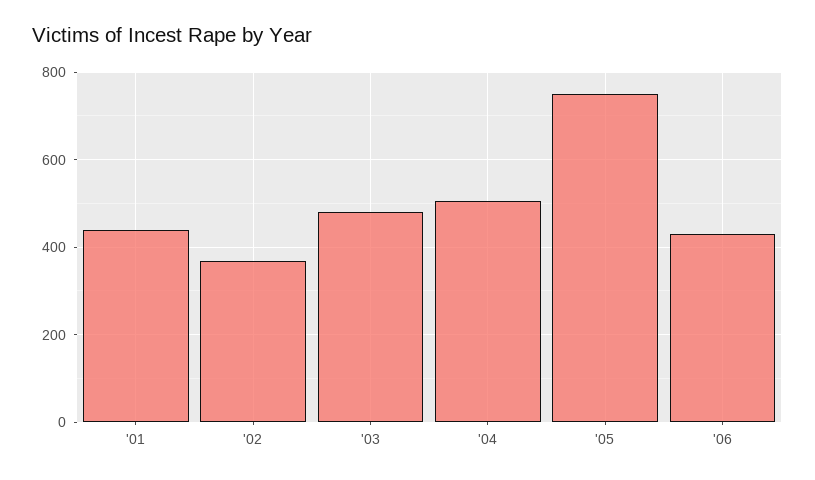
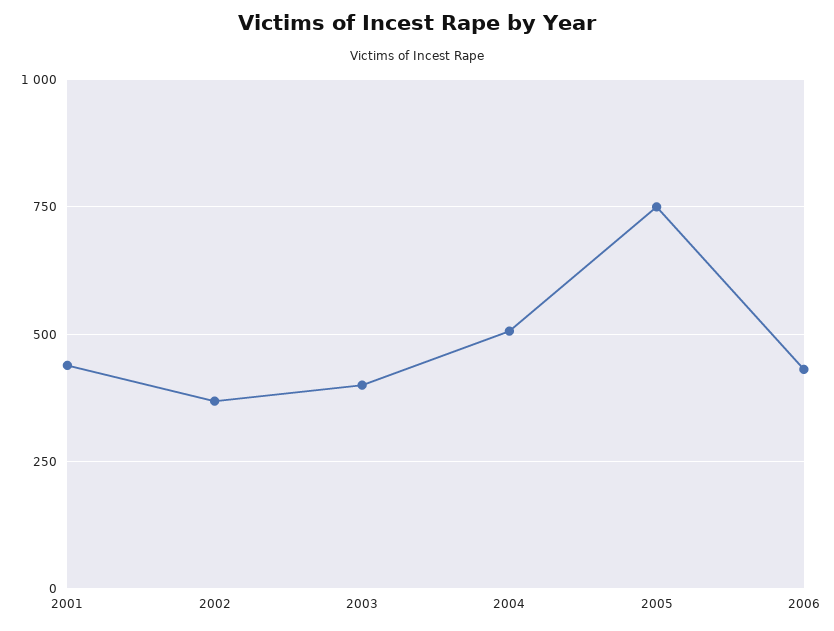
  {
    "'01": 440,
    "'02": 360,
-   "'03": 480,
+   "'03": 400,
    "'04": 500,
    "'05": 760,
    "'06": 440
  }

